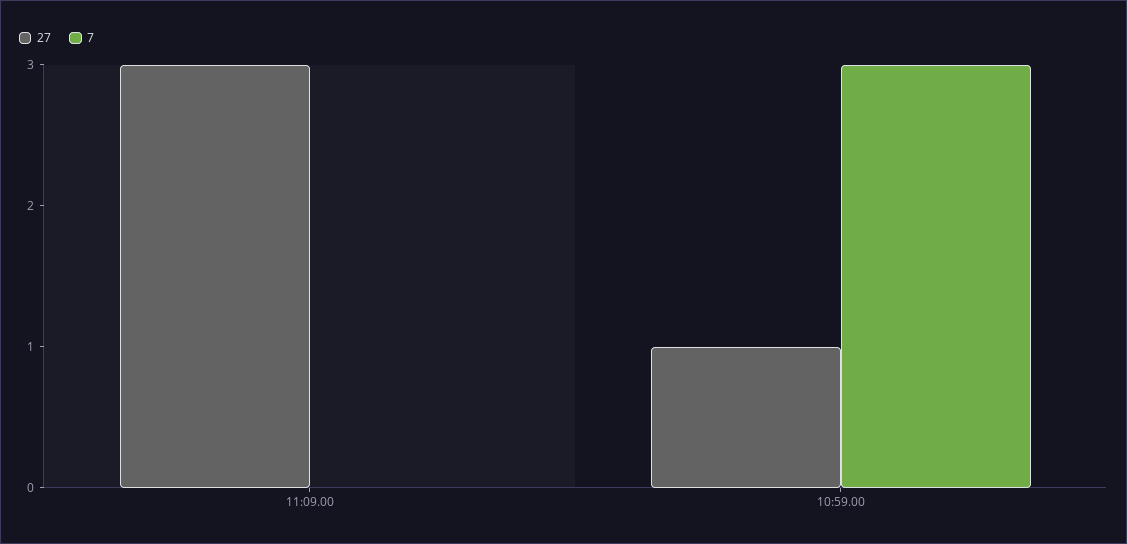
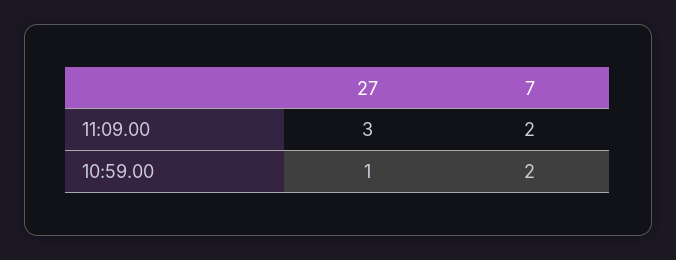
  {
    "27": {
      "11:09.00": 3,
      "10:59.00": 1
    },
    "7": {
-     "11:09.00": 0,
+     "11:09.00": 2,
-     "10:59.00": 3
+     "10:59.00": 2
    }
  }

